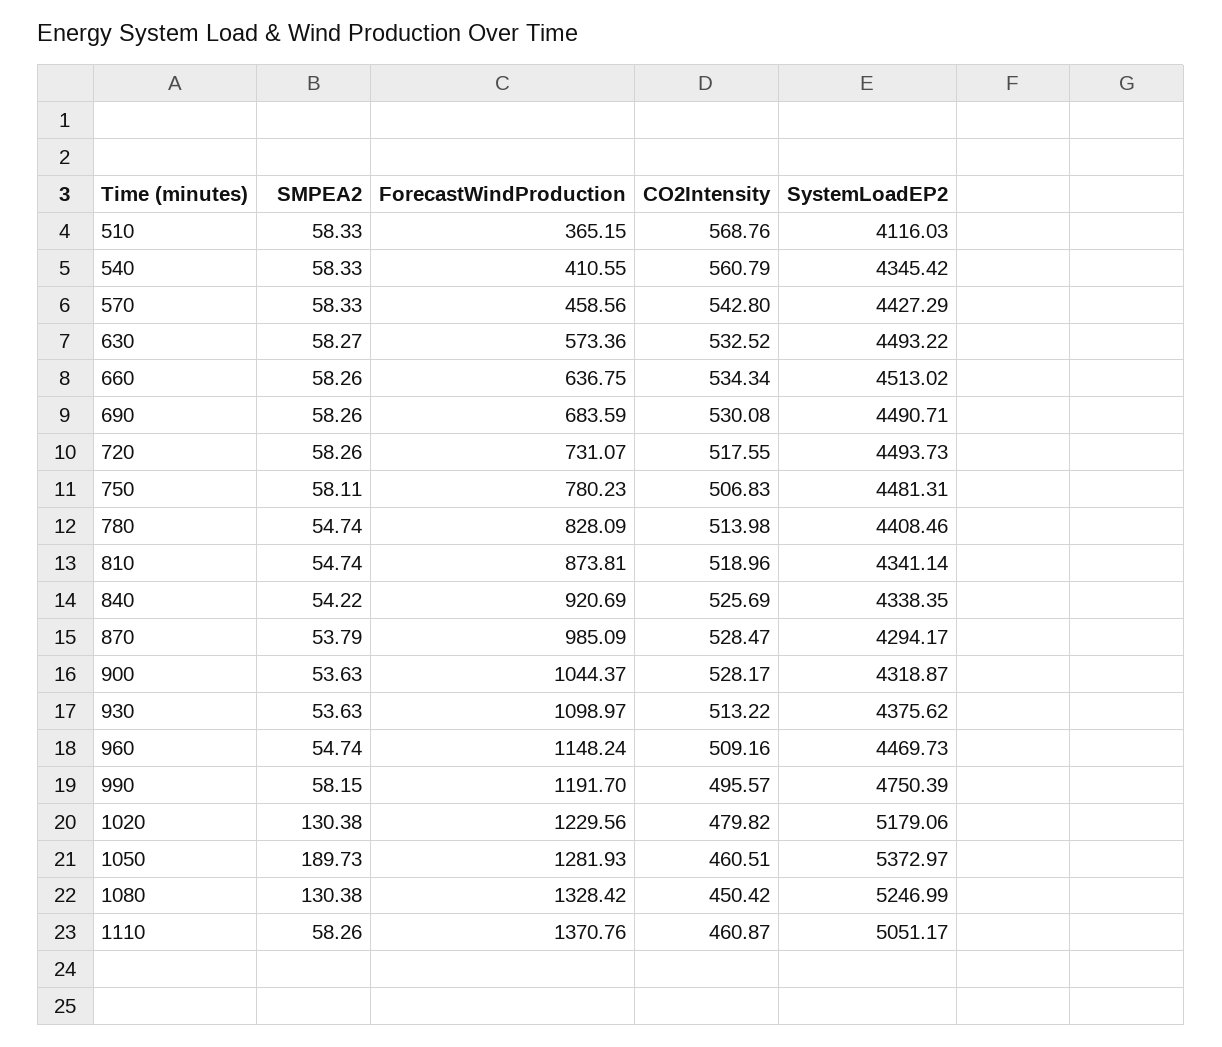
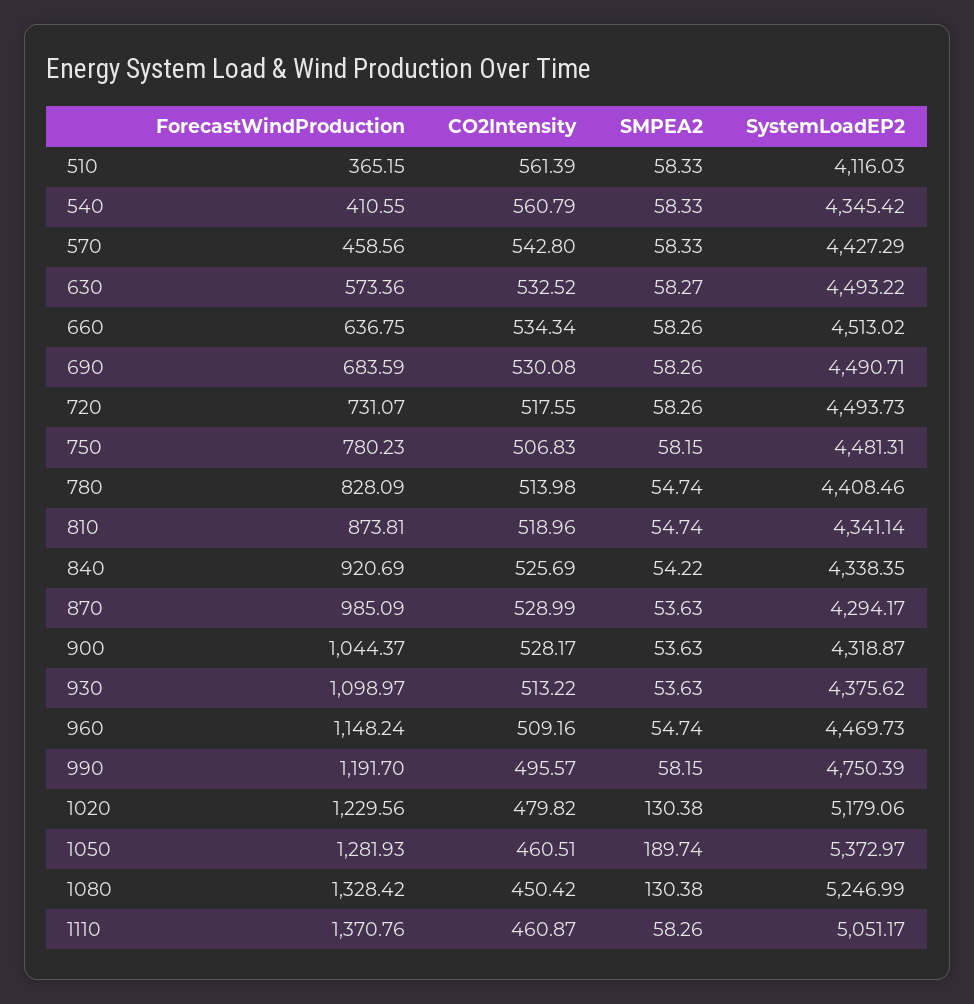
  {
    "SMPEA2": {
      "510": 58.33,
      "540": 58.33,
      "570": 58.33,
      "630": 58.27,
      "660": 58.26,
      "690": 58.26,
      "720": 58.26,
-     "750": 58.11,
+     "750": 58.15,
      "780": 54.74,
      "810": 54.74,
      "840": 54.22,
-     "870": 53.79,
+     "870": 53.63,
      "900": 53.63,
      "930": 53.63,
      "960": 54.74,
      "990": 58.15,
      "1020": 130.38,
-     "1050": 189.73,
+     "1050": 189.74,
      "1080": 130.38,
      "1110": 58.26
    },
    "ForecastWindProduction": {
      "510": 365.15,
      "540": 410.55,
      "570": 458.56,
      "630": 573.36,
      "660": 636.75,
      "690": 683.59,
      "720": 731.07,
      "750": 780.23,
      "780": 828.09,
      "810": 873.81,
      "840": 920.69,
      "870": 985.09,
      "900": 1044.37,
      "930": 1098.97,
      "960": 1148.24,
      "990": 1191.7,
      "1020": 1229.56,
      "1050": 1281.93,
      "1080": 1328.42,
      "1110": 1370.76
    },
    "CO2Intensity": {
-     "510": 568.76,
+     "510": 561.39,
      "540": 560.79,
      "570": 542.8,
      "630": 532.52,
      "660": 534.34,
      "690": 530.08,
      "720": 517.55,
      "750": 506.83,
      "780": 513.98,
      "810": 518.96,
      "840": 525.69,
-     "870": 528.47,
+     "870": 528.99,
      "900": 528.17,
      "930": 513.22,
      "960": 509.16,
      "990": 495.57,
      "1020": 479.82,
      "1050": 460.51,
      "1080": 450.42,
      "1110": 460.87
    },
    "SystemLoadEP2": {
      "510": 4116.03,
      "540": 4345.42,
      "570": 4427.29,
      "630": 4493.22,
      "660": 4513.02,
      "690": 4490.71,
      "720": 4493.73,
      "750": 4481.31,
      "780": 4408.46,
      "810": 4341.14,
      "840": 4338.35,
      "870": 4294.17,
      "900": 4318.87,
      "930": 4375.62,
      "960": 4469.73,
      "990": 4750.39,
      "1020": 5179.06,
      "1050": 5372.97,
      "1080": 5246.99,
      "1110": 5051.17
    }
  }

